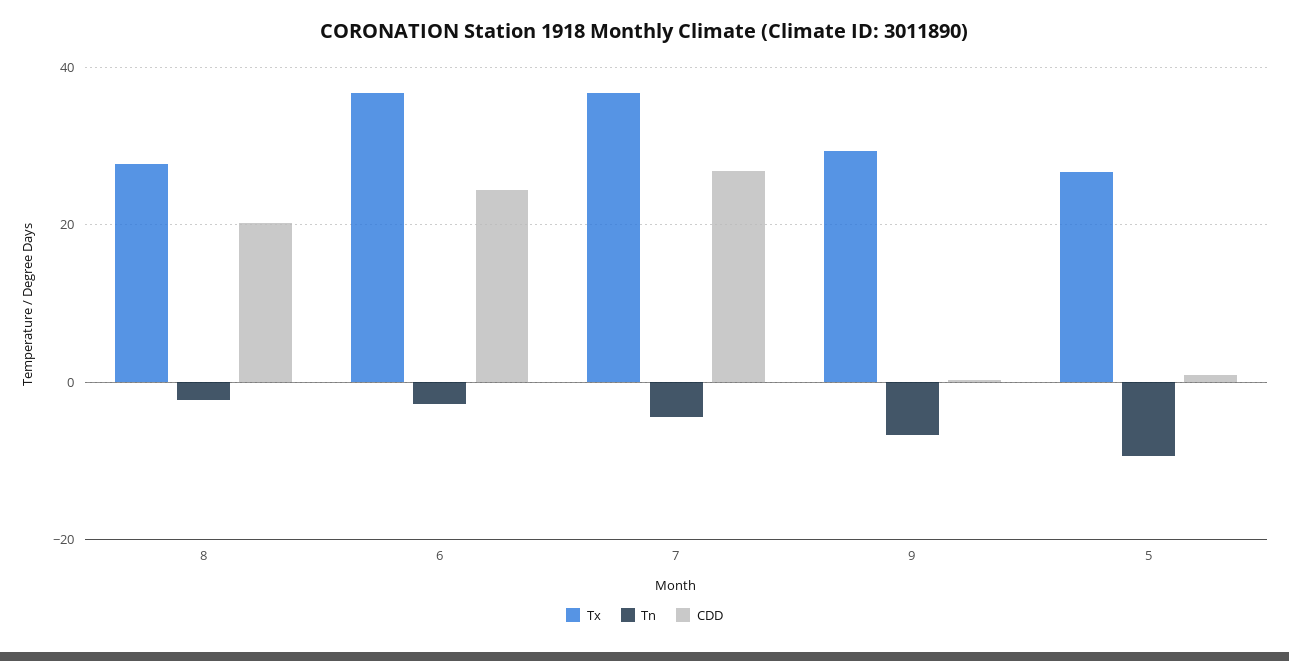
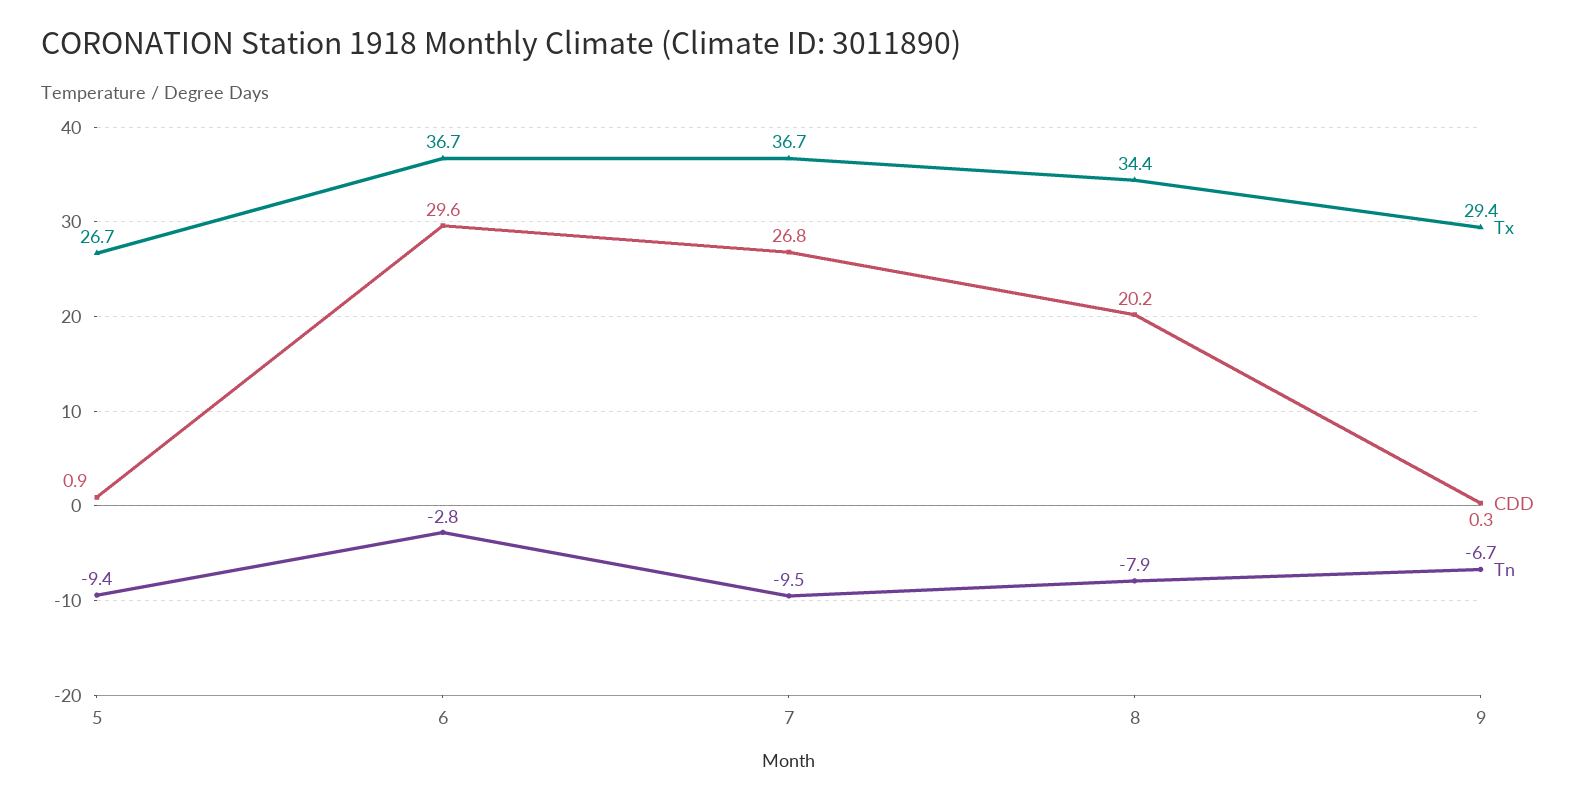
  {
    "Tx": {
-     "8": 28,
+     "8": 34.4,
      "6": 36.7,
      "7": 36.7,
      "9": 29.4,
      "5": 26.7
    },
    "Tn": {
-     "8": -2,
+     "8": -7.9,
      "6": -2.8,
-     "7": -4,
+     "7": -9.5,
      "9": -6.7,
      "5": -9.4
    },
    "CDD": {
      "8": 20.2,
-     "6": 24,
+     "6": 29.6,
      "7": 26.8,
      "9": 0.3,
      "5": 0.9
    }
  }

